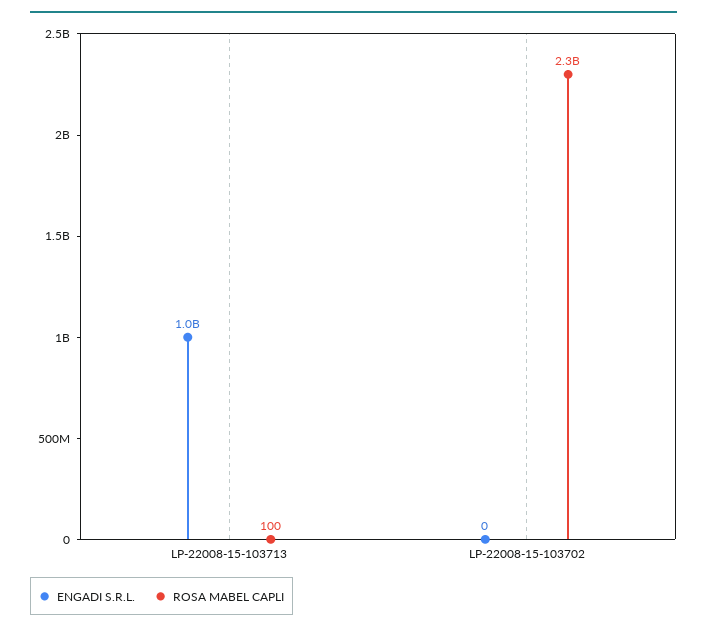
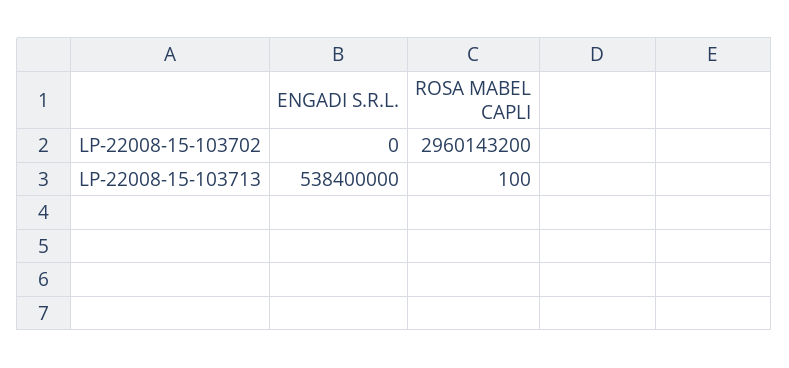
  {
    "ENGADI S.R.L.": {
-     "LP-22008-15-103713": 1000000000,
+     "LP-22008-15-103713": 538400000,
      "LP-22008-15-103702": 0
    },
    "ROSA MABEL CAPLI": {
      "LP-22008-15-103713": 100,
-     "LP-22008-15-103702": 2300000000
+     "LP-22008-15-103702": 2960143200
    }
  }

